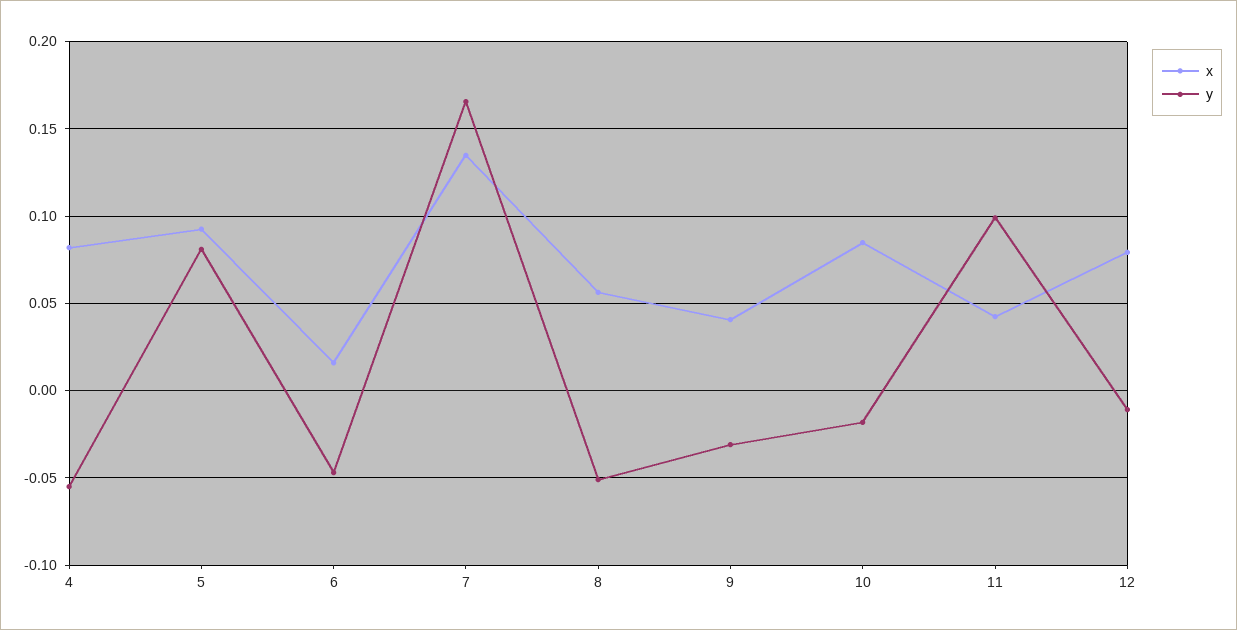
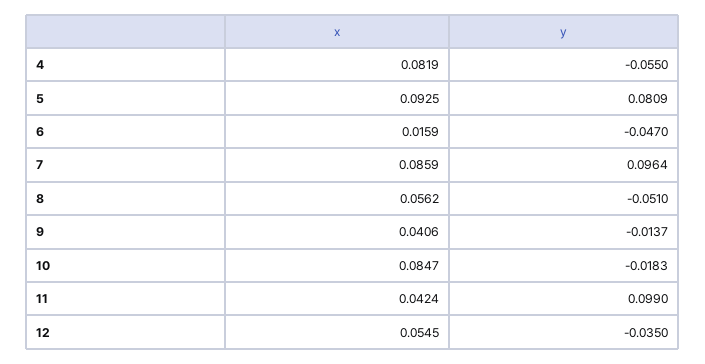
  {
    "x": {
      "4": 0.0819,
      "5": 0.0925,
      "6": 0.0159,
-     "7": 0.135,
+     "7": 0.0859,
      "8": 0.0562,
      "9": 0.0406,
      "10": 0.0847,
      "11": 0.0424,
-     "12": 0.08
+     "12": 0.0545
    },
    "y": {
      "4": -0.055,
      "5": 0.0809,
      "6": -0.047,
-     "7": 0.165,
+     "7": 0.0964,
      "8": -0.051,
-     "9": -0.03,
+     "9": -0.0137,
      "10": -0.0183,
      "11": 0.099,
-     "12": -0.01
+     "12": -0.035
    }
  }

